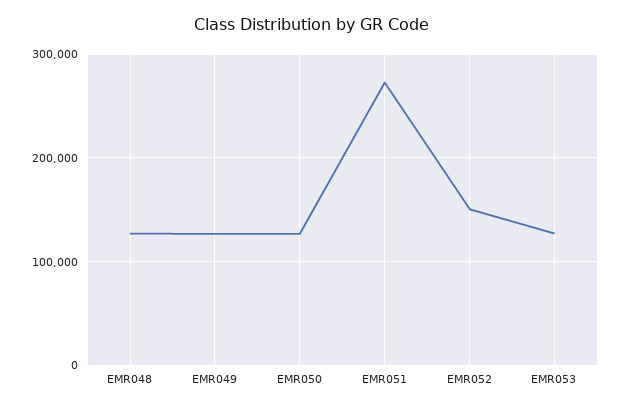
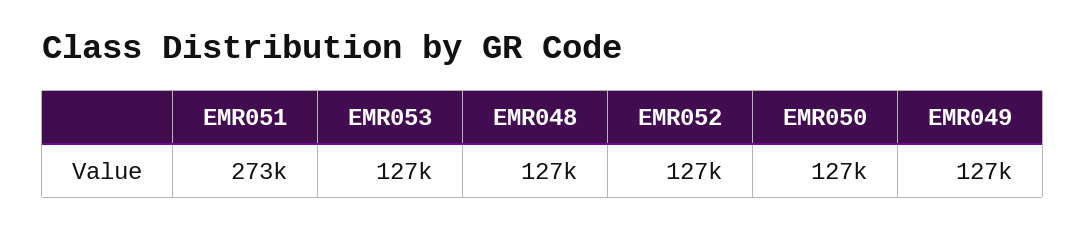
  {
    "EMR048": 127000,
    "EMR049": 127000,
    "EMR050": 127000,
    "EMR051": 273000,
-   "EMR052": 150000,
+   "EMR052": 127000,
    "EMR053": 127000
  }

